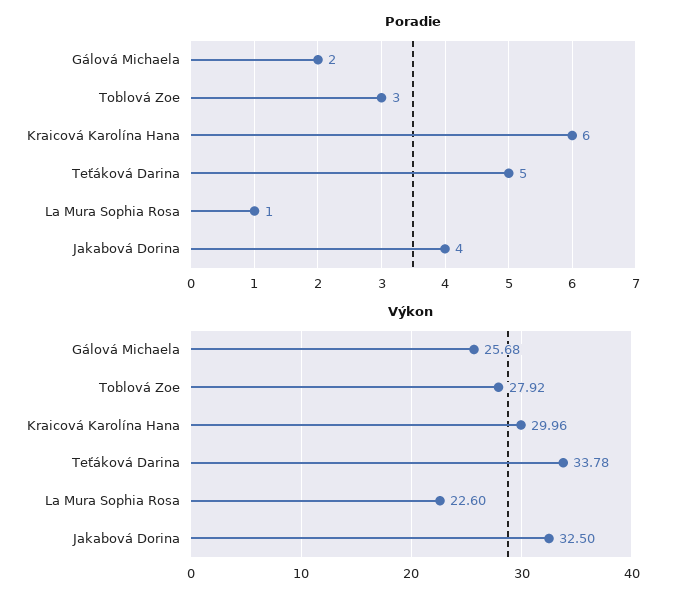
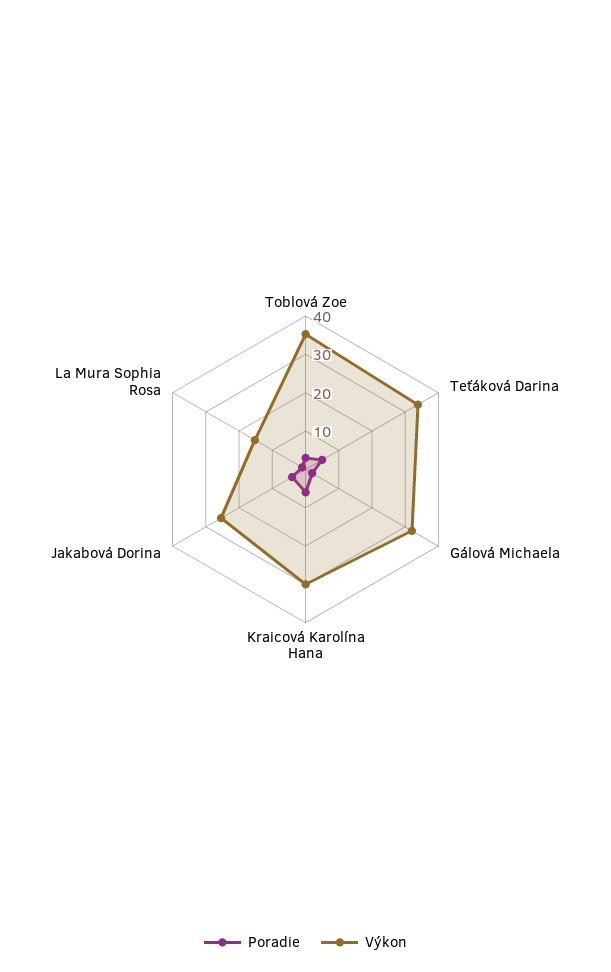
  {
    "Poradie": {
      "Gálová Michaela": 2,
      "Toblová Zoe": 3,
      "Kraicová Karolína Hana": 6,
      "Teťáková Darina": 5,
      "La Mura Sophia Rosa": 1,
      "Jakabová Dorina": 4
    },
    "Výkon": {
-     "Gálová Michaela": 25.68,
+     "Gálová Michaela": 32.5,
-     "Toblová Zoe": 27.92,
+     "Toblová Zoe": 35,
      "Kraicová Karolína Hana": 29.96,
      "Teťáková Darina": 33.78,
-     "La Mura Sophia Rosa": 22.6,
+     "La Mura Sophia Rosa": 15,
-     "Jakabová Dorina": 32.5
+     "Jakabová Dorina": 25
    }
  }

